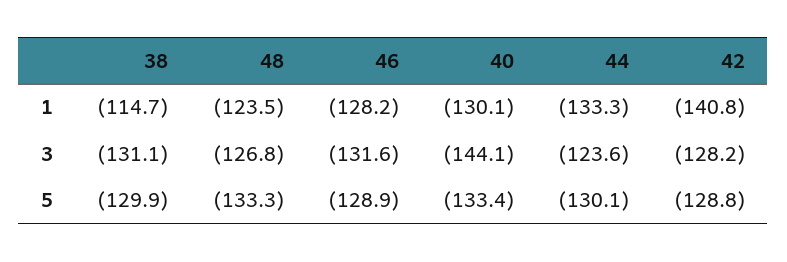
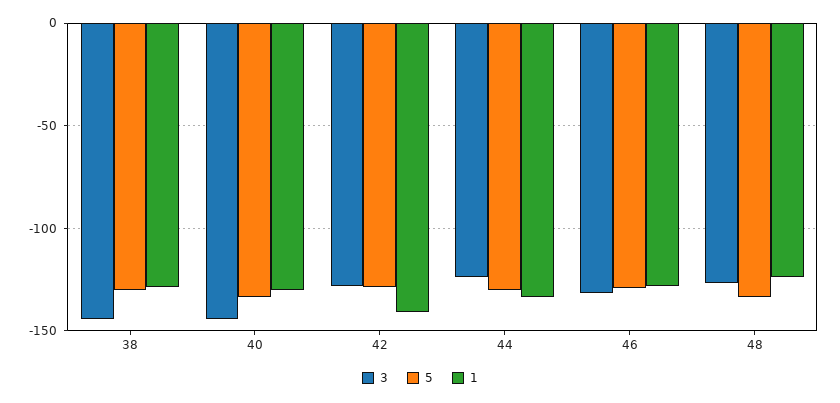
  {
    "1": {
-     "38": -114.7,
+     "38": -130,
      "48": -123.5,
      "46": -128.2,
      "40": -130.1,
      "44": -133.3,
      "42": -140.8
    },
    "3": {
-     "38": -131.1,
+     "38": -145,
      "48": -126.8,
      "46": -131.6,
      "40": -144.1,
      "44": -123.6,
      "42": -128.2
    },
    "5": {
      "38": -129.9,
      "48": -133.3,
      "46": -128.9,
      "40": -133.4,
      "44": -130.1,
      "42": -128.8
    }
  }

